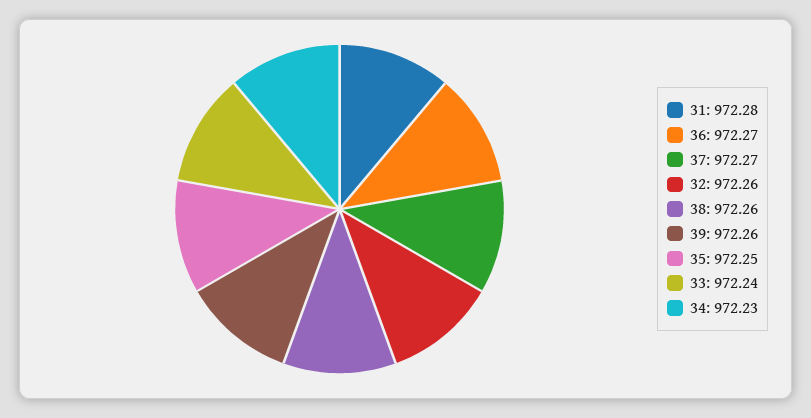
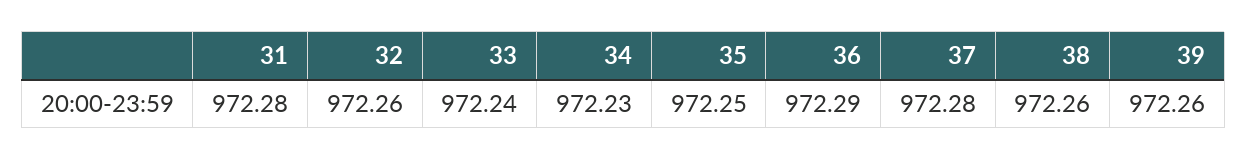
  {
    "31": 972.28,
-   "36": 972.27,
+   "36": 972.29,
-   "37": 972.27,
+   "37": 972.28,
    "32": 972.26,
    "38": 972.26,
    "39": 972.26,
    "35": 972.25,
    "33": 972.24,
    "34": 972.23
  }

